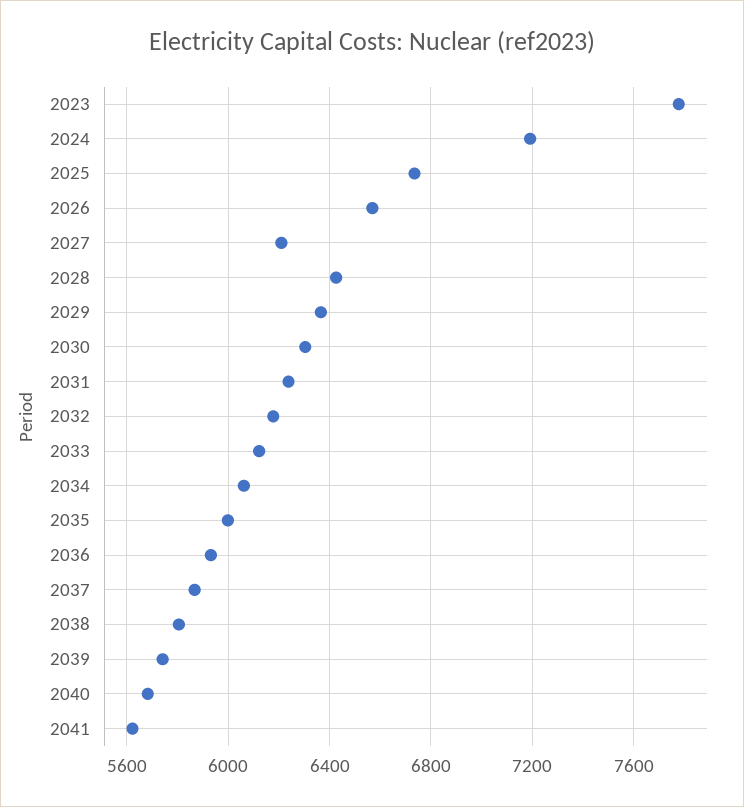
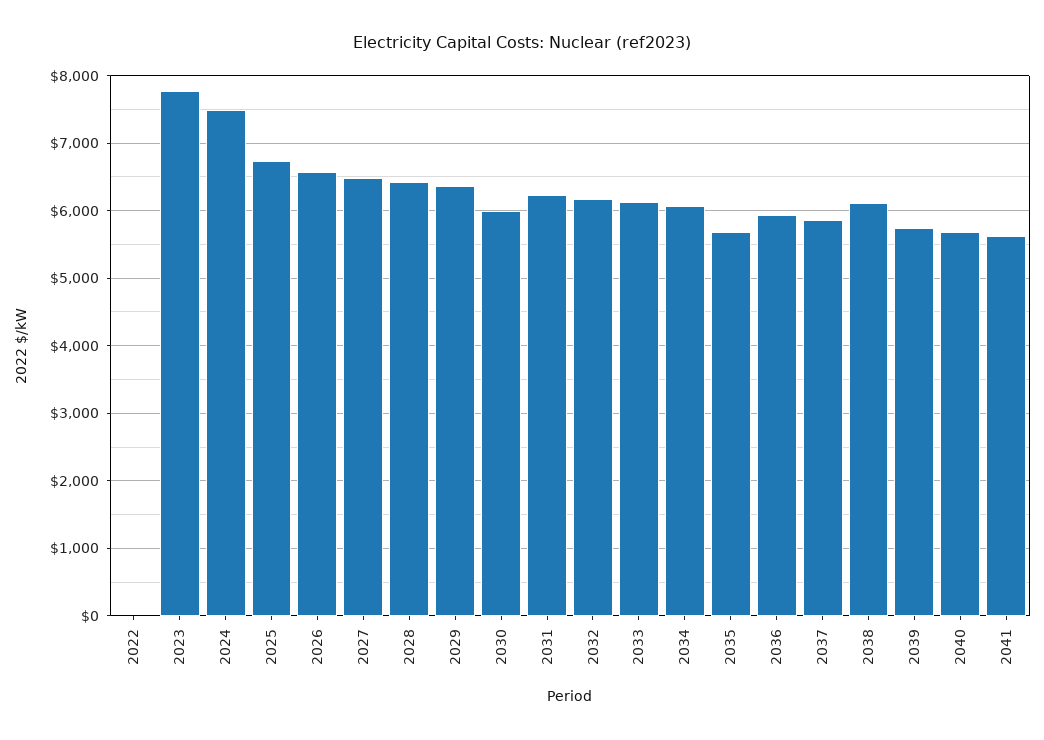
  {
    "2023": 7800,
-   "2024": 7200,
+   "2024": 7500,
    "2025": 6750,
    "2026": 6550,
-   "2027": 6200,
+   "2027": 6500,
    "2028": 6450,
    "2029": 6350,
-   "2030": 6300,
+   "2030": 6000,
    "2031": 6250,
    "2032": 6200,
    "2033": 6100,
    "2034": 6050,
-   "2035": 6000,
+   "2035": 5700,
    "2036": 5950,
    "2037": 5850,
-   "2038": 5800,
+   "2038": 6100,
    "2039": 5750,
    "2040": 5700,
-   "2041": 5600
+   "2041": 5600,
+   "2022": 0
  }

